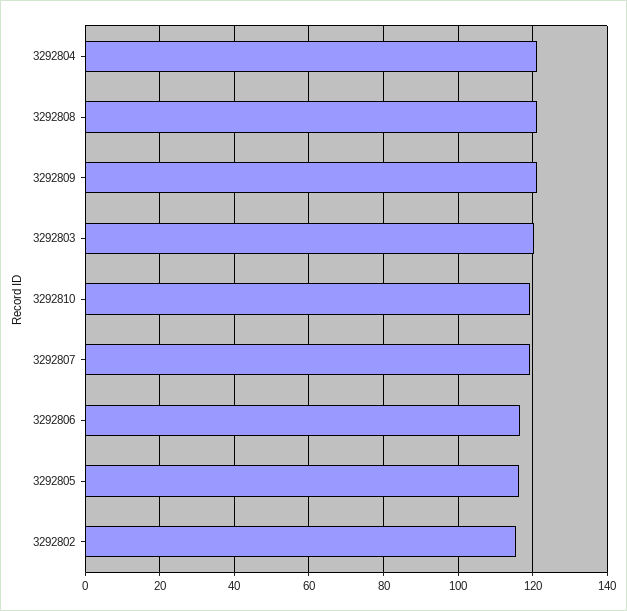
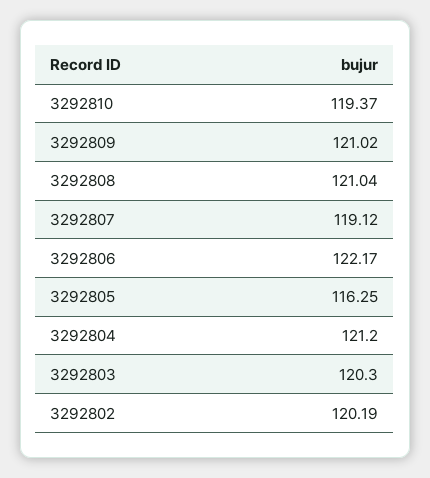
  {
    "3292804": 121.2,
    "3292808": 121.04,
    "3292809": 121.02,
    "3292803": 120.3,
    "3292810": 119.37,
    "3292807": 119.12,
-   "3292806": 116,
+   "3292806": 122.17,
    "3292805": 116.25,
-   "3292802": 116
+   "3292802": 120.19
  }

